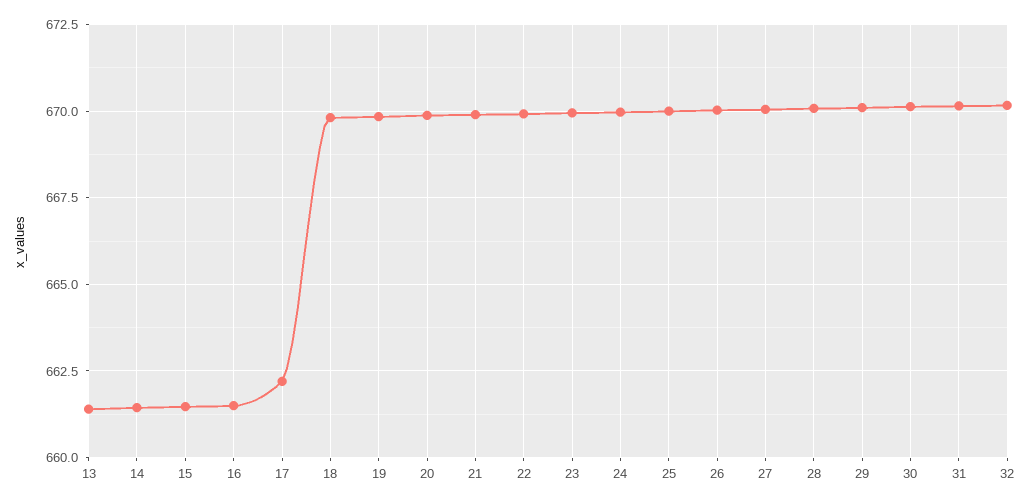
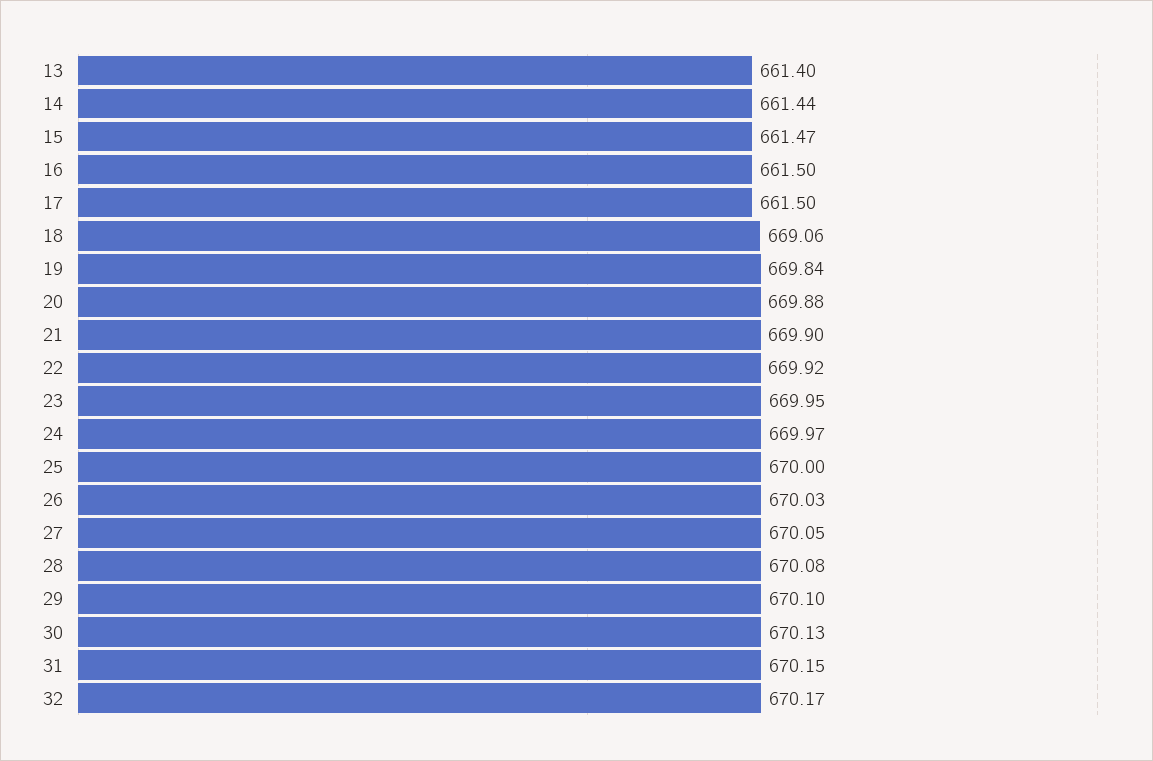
  {
    "13": 661.4,
    "14": 661.44,
    "15": 661.47,
    "16": 661.5,
-   "17": 662.25,
+   "17": 661.5,
-   "18": 669.75,
+   "18": 669.06,
    "19": 669.84,
    "20": 669.88,
    "21": 669.9,
    "22": 669.92,
    "23": 669.95,
    "24": 669.97,
    "25": 670,
    "26": 670.03,
    "27": 670.05,
    "28": 670.08,
    "29": 670.1,
    "30": 670.13,
    "31": 670.15,
    "32": 670.17
  }

